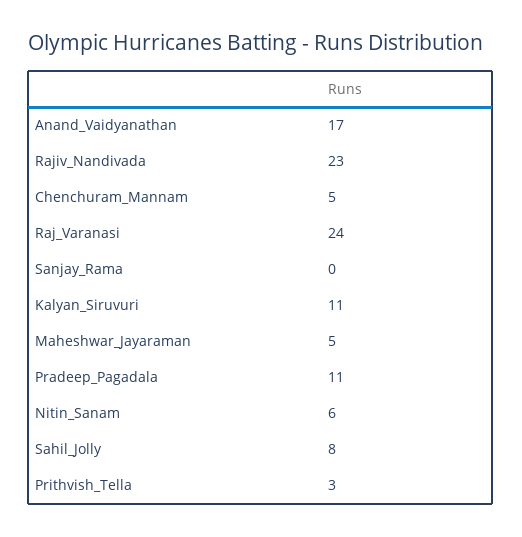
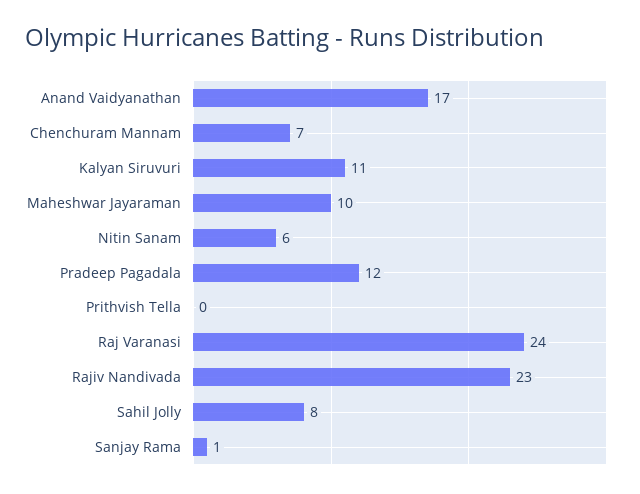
  {
    "Anand_Vaidyanathan": 17,
    "Rajiv_Nandivada": 23,
-   "Chenchuram_Mannam": 5,
+   "Chenchuram_Mannam": 7,
    "Raj_Varanasi": 24,
-   "Sanjay_Rama": 0,
+   "Sanjay_Rama": 1,
    "Kalyan_Siruvuri": 11,
-   "Maheshwar_Jayaraman": 5,
+   "Maheshwar_Jayaraman": 10,
-   "Pradeep_Pagadala": 11,
+   "Pradeep_Pagadala": 12,
    "Nitin_Sanam": 6,
    "Sahil_Jolly": 8,
-   "Prithvish_Tella": 3
+   "Prithvish_Tella": 0
  }

